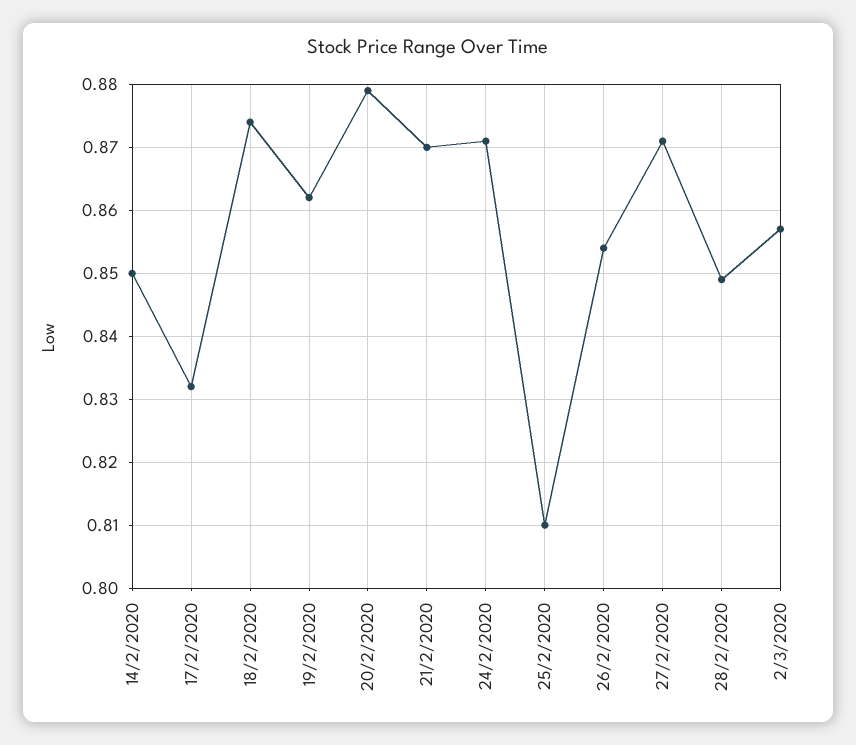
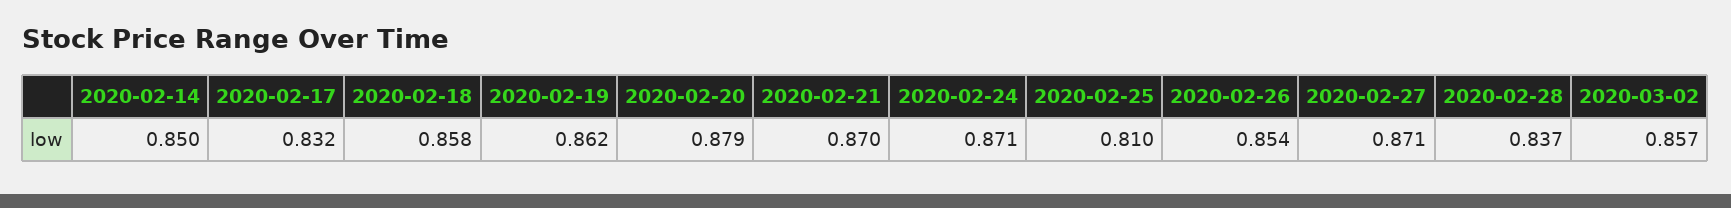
  {
    "14/2/2020": 0.85,
    "17/2/2020": 0.832,
-   "18/2/2020": 0.874,
+   "18/2/2020": 0.858,
    "19/2/2020": 0.862,
    "20/2/2020": 0.879,
    "21/2/2020": 0.87,
    "24/2/2020": 0.871,
    "25/2/2020": 0.81,
    "26/2/2020": 0.854,
    "27/2/2020": 0.871,
-   "28/2/2020": 0.849,
+   "28/2/2020": 0.837,
    "2/3/2020": 0.857
  }

